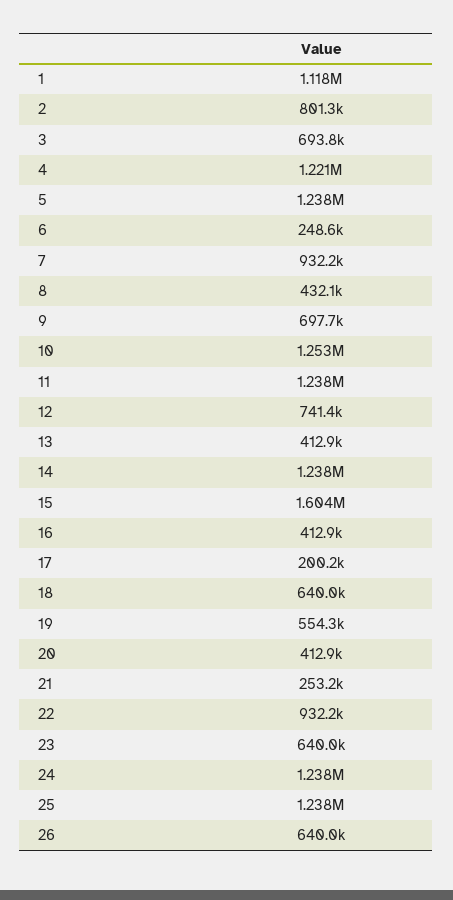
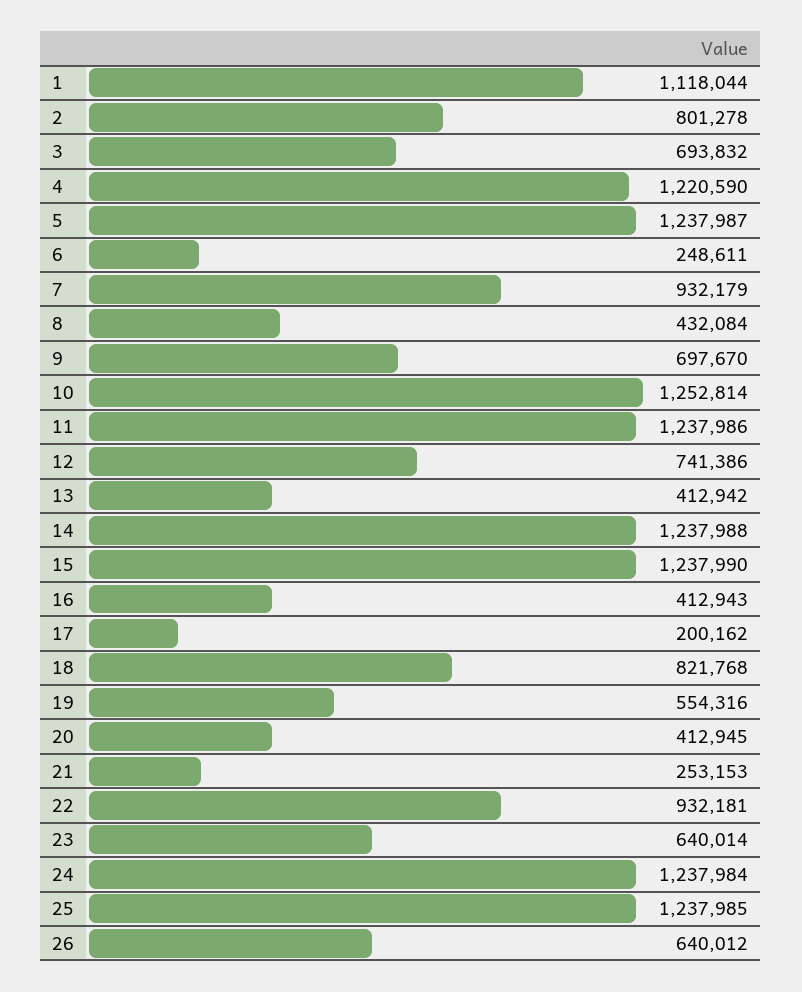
  {
    "1": 1118044,
    "2": 801278,
    "3": 693832,
    "4": 1220590,
    "5": 1237987,
    "6": 248611,
    "7": 932179,
    "8": 432084,
    "9": 697670,
    "10": 1252814,
    "11": 1237986,
    "12": 741386,
    "13": 412942,
    "14": 1237988,
-   "15": 1604000,
+   "15": 1237990,
    "16": 412943,
    "17": 200162,
-   "18": 640000,
+   "18": 821768,
    "19": 554316,
    "20": 412945,
    "21": 253153,
    "22": 932181,
    "23": 640014,
    "24": 1237984,
    "25": 1237985,
    "26": 640012
  }

